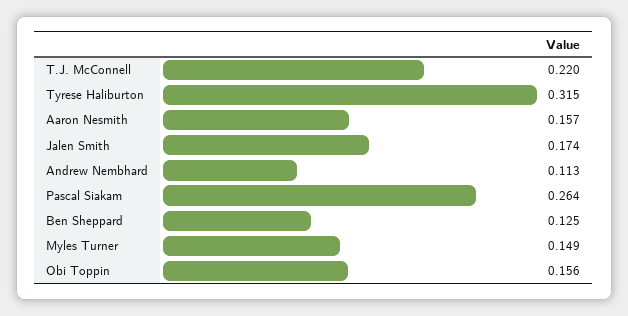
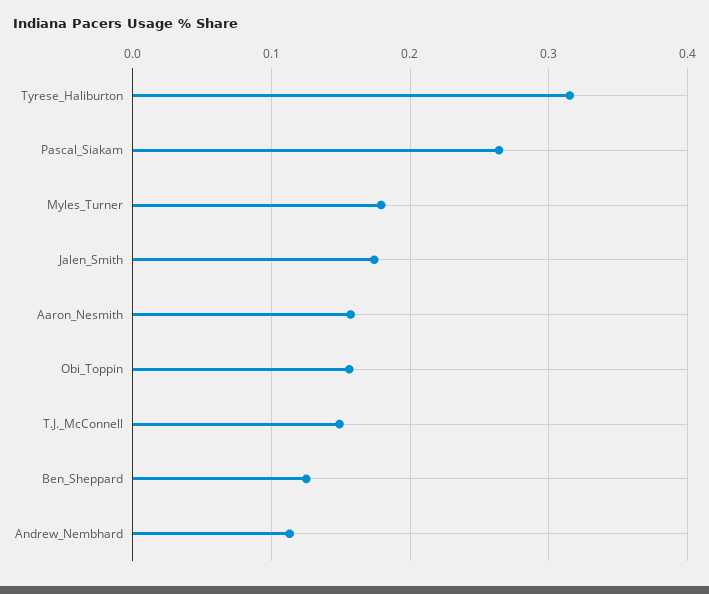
  {
-   "T.J. McConnell": 0.22,
+   "T.J. McConnell": 0.15,
    "Tyrese Haliburton": 0.315,
    "Aaron Nesmith": 0.157,
    "Jalen Smith": 0.174,
    "Andrew Nembhard": 0.113,
    "Pascal Siakam": 0.264,
    "Ben Sheppard": 0.125,
-   "Myles Turner": 0.149,
+   "Myles Turner": 0.18,
    "Obi Toppin": 0.156
  }

